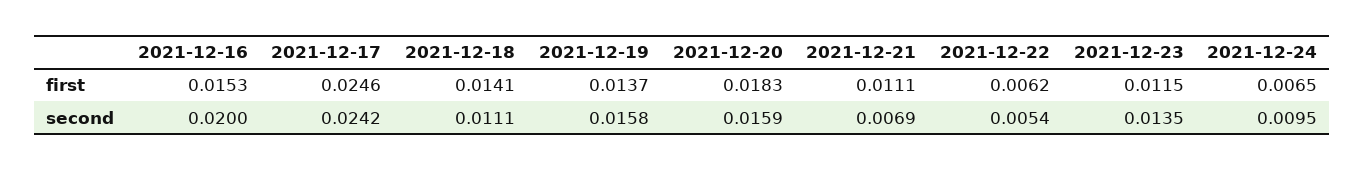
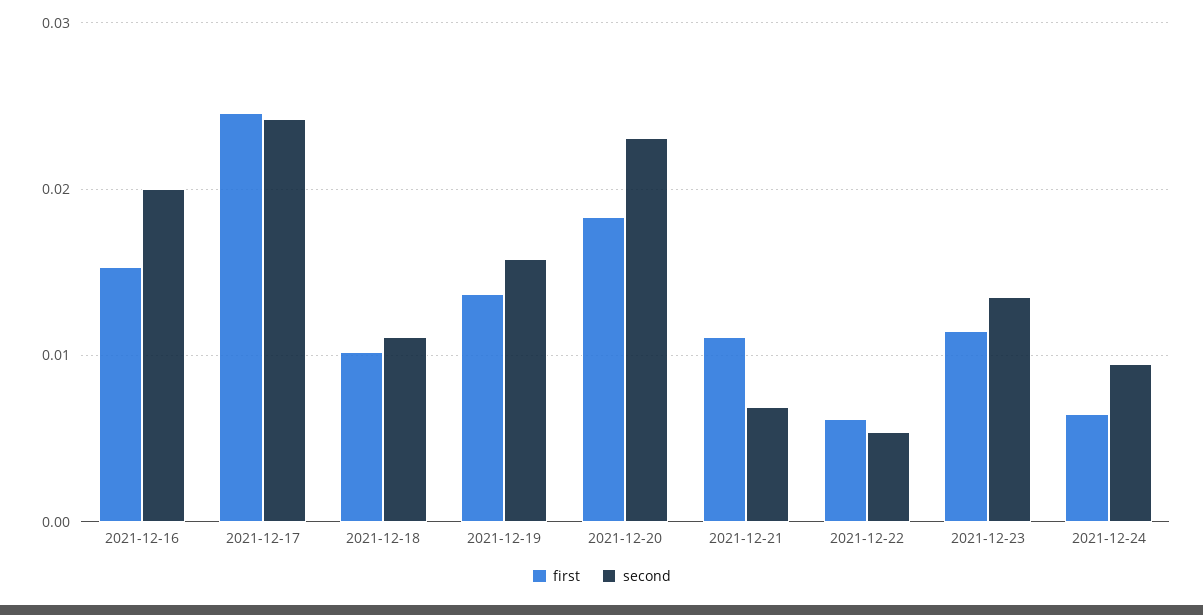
  {
    "first": {
      "2021-12-16": 0.0153,
      "2021-12-17": 0.0246,
-     "2021-12-18": 0.0141,
+     "2021-12-18": 0.01,
      "2021-12-19": 0.0137,
      "2021-12-20": 0.0183,
      "2021-12-21": 0.0111,
      "2021-12-22": 0.0062,
      "2021-12-23": 0.0115,
      "2021-12-24": 0.0065
    },
    "second": {
      "2021-12-16": 0.02,
      "2021-12-17": 0.0242,
      "2021-12-18": 0.0111,
      "2021-12-19": 0.0158,
-     "2021-12-20": 0.0159,
+     "2021-12-20": 0.023,
      "2021-12-21": 0.0069,
      "2021-12-22": 0.0054,
      "2021-12-23": 0.0135,
      "2021-12-24": 0.0095
    }
  }

